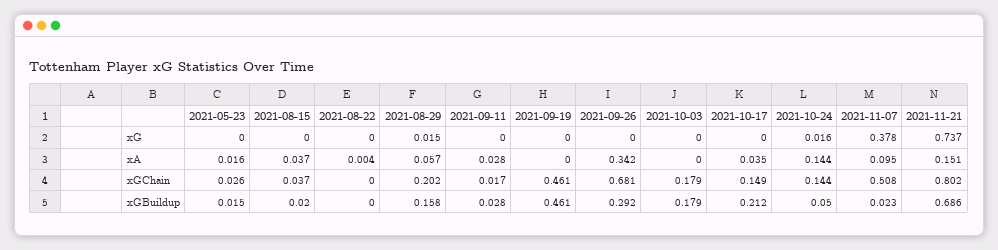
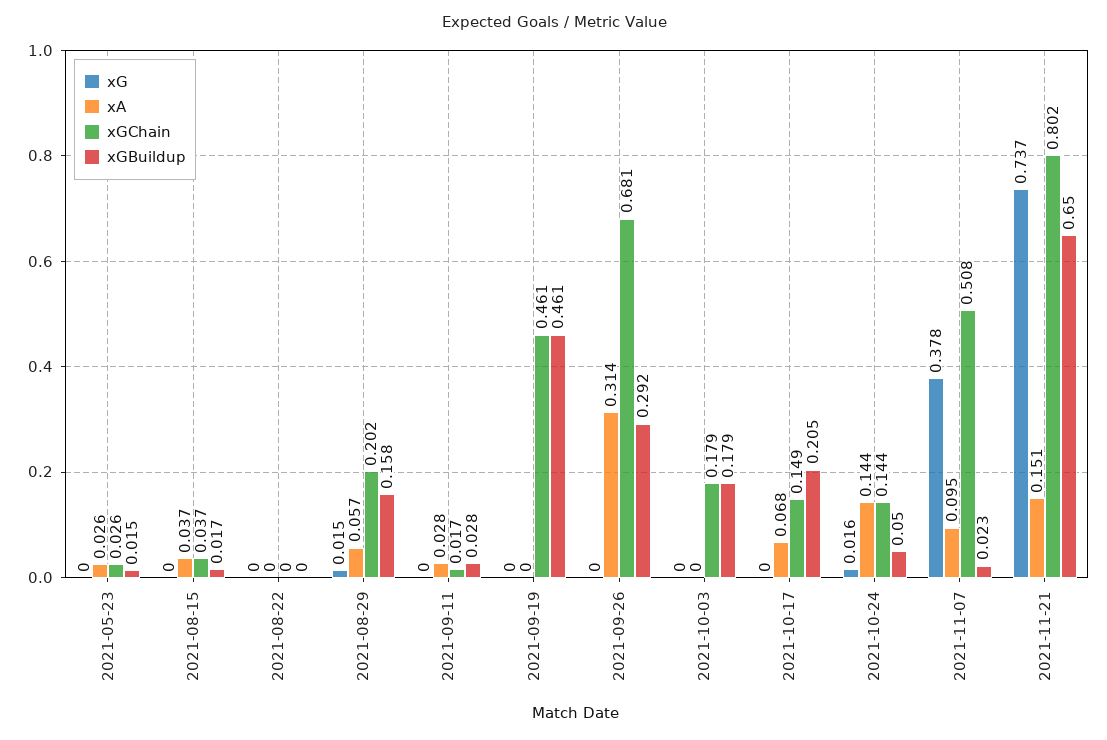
  {
    "xG": {
      "2021-05-23": 0,
      "2021-08-15": 0,
      "2021-08-22": 0,
      "2021-08-29": 0.015,
      "2021-09-11": 0,
      "2021-09-19": 0,
      "2021-09-26": 0,
      "2021-10-03": 0,
      "2021-10-17": 0,
      "2021-10-24": 0.016,
      "2021-11-07": 0.378,
      "2021-11-21": 0.737
    },
    "xA": {
-     "2021-05-23": 0.016,
+     "2021-05-23": 0.026,
      "2021-08-15": 0.037,
-     "2021-08-22": 0.004,
+     "2021-08-22": 0,
      "2021-08-29": 0.057,
      "2021-09-11": 0.028,
      "2021-09-19": 0,
-     "2021-09-26": 0.342,
+     "2021-09-26": 0.314,
      "2021-10-03": 0,
-     "2021-10-17": 0.035,
+     "2021-10-17": 0.068,
      "2021-10-24": 0.144,
      "2021-11-07": 0.095,
      "2021-11-21": 0.151
    },
    "xGChain": {
      "2021-05-23": 0.026,
      "2021-08-15": 0.037,
      "2021-08-22": 0,
      "2021-08-29": 0.202,
      "2021-09-11": 0.017,
      "2021-09-19": 0.461,
      "2021-09-26": 0.681,
      "2021-10-03": 0.179,
      "2021-10-17": 0.149,
      "2021-10-24": 0.144,
      "2021-11-07": 0.508,
      "2021-11-21": 0.802
    },
    "xGBuildup": {
      "2021-05-23": 0.015,
-     "2021-08-15": 0.02,
+     "2021-08-15": 0.017,
      "2021-08-22": 0,
      "2021-08-29": 0.158,
      "2021-09-11": 0.028,
      "2021-09-19": 0.461,
      "2021-09-26": 0.292,
      "2021-10-03": 0.179,
-     "2021-10-17": 0.212,
+     "2021-10-17": 0.205,
      "2021-10-24": 0.05,
      "2021-11-07": 0.023,
-     "2021-11-21": 0.686
+     "2021-11-21": 0.65
    }
  }

